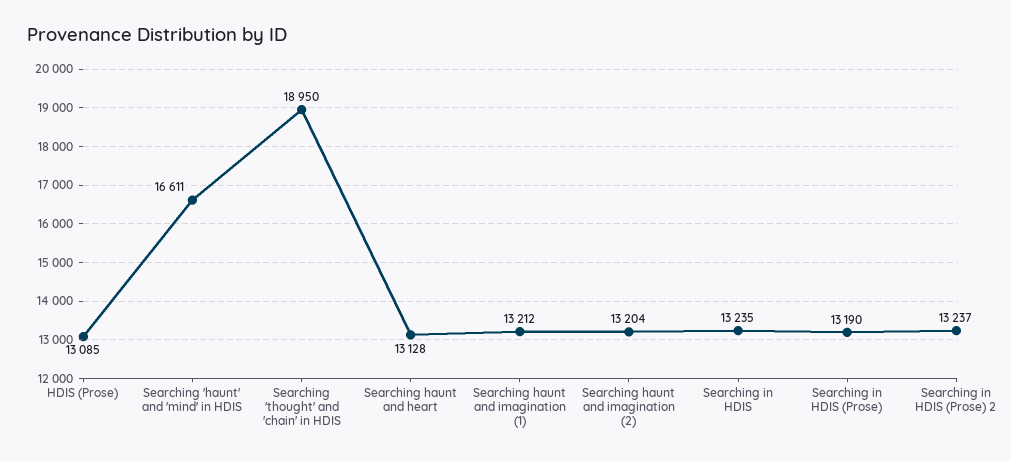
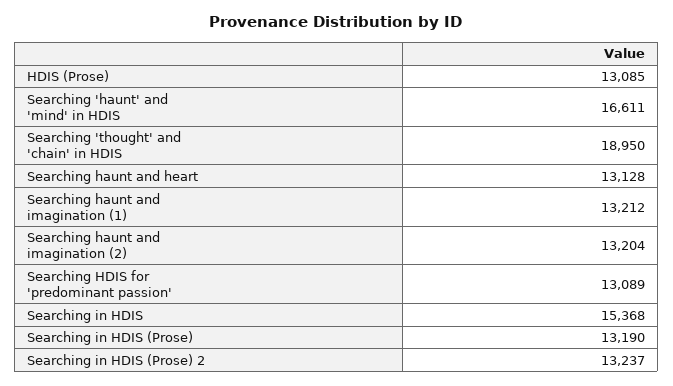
  {
    "HDIS (Prose)": 13085,
    "Searching 'haunt' and 'mind' in HDIS": 16611,
    "Searching 'thought' and 'chain' in HDIS": 18950,
    "Searching haunt and heart": 13128,
    "Searching haunt and imagination (1)": 13212,
    "Searching haunt and imagination (2)": 13204,
-   "Searching in HDIS": 13235,
+   "Searching in HDIS": 15368,
    "Searching in HDIS (Prose)": 13190,
-   "Searching in HDIS (Prose) 2": 13237
+   "Searching in HDIS (Prose) 2": 13237,
+   "Searching HDIS for 'predominant passion'": 13089
  }

